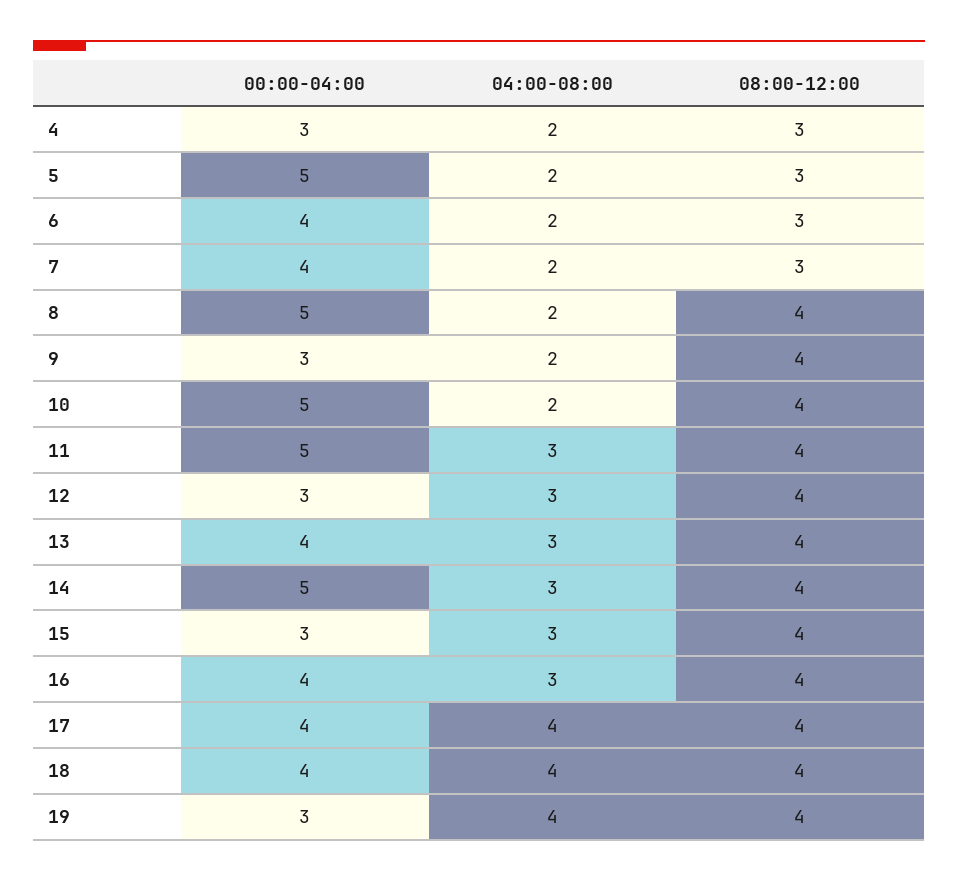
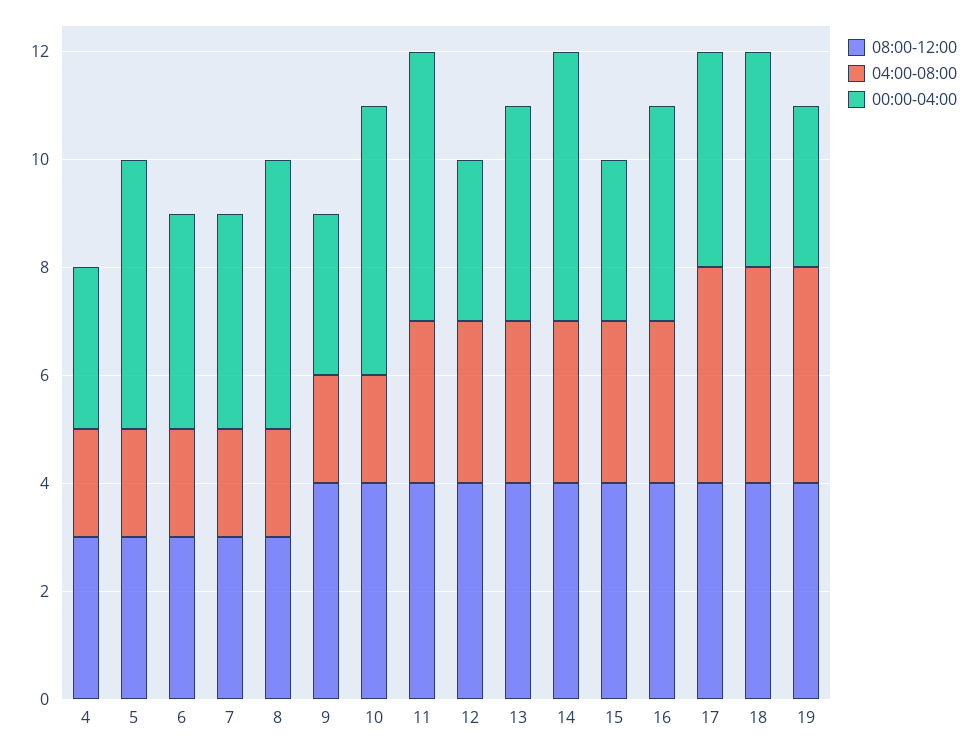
  {
    "00:00-04:00": {
      "4": 3,
      "5": 5,
      "6": 4,
      "7": 4,
      "8": 5,
      "9": 3,
      "10": 5,
      "11": 5,
      "12": 3,
      "13": 4,
      "14": 5,
      "15": 3,
      "16": 4,
      "17": 4,
      "18": 4,
      "19": 3
    },
    "04:00-08:00": {
      "4": 2,
      "5": 2,
      "6": 2,
      "7": 2,
      "8": 2,
      "9": 2,
      "10": 2,
      "11": 3,
      "12": 3,
      "13": 3,
      "14": 3,
      "15": 3,
      "16": 3,
      "17": 4,
      "18": 4,
      "19": 4
    },
    "08:00-12:00": {
      "4": 3,
      "5": 3,
      "6": 3,
      "7": 3,
-     "8": 4,
+     "8": 3,
      "9": 4,
      "10": 4,
      "11": 4,
      "12": 4,
      "13": 4,
      "14": 4,
      "15": 4,
      "16": 4,
      "17": 4,
      "18": 4,
      "19": 4
    }
  }

